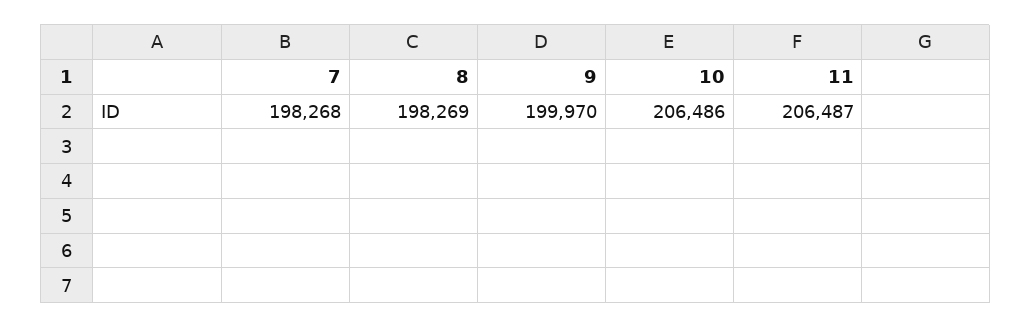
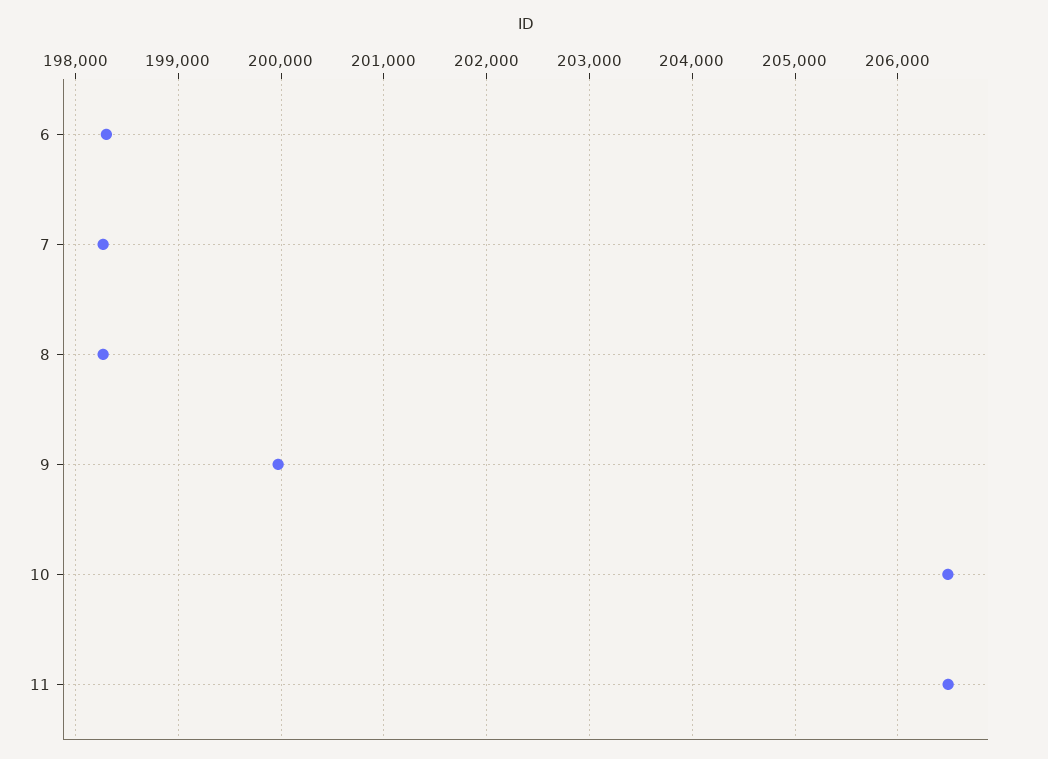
  {
    "7": 198268,
    "8": 198269,
    "9": 199970,
    "10": 206486,
-   "11": 206487
+   "11": 206487,
+   "6": 198300
  }

